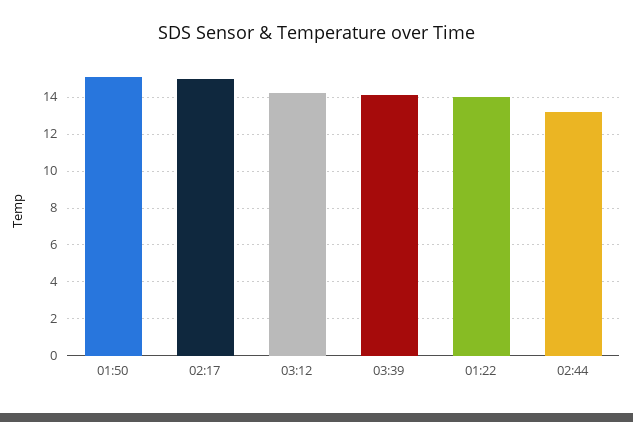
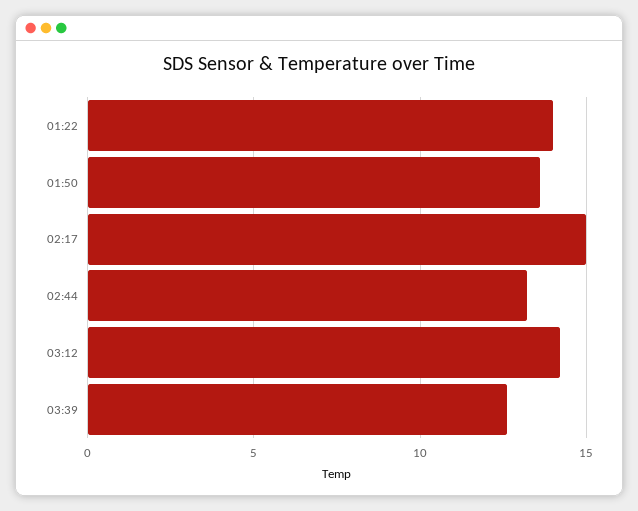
  {
-   "01:50": 15,
+   "01:50": 13.5,
    "02:17": 15,
    "03:12": 14,
-   "03:39": 14,
+   "03:39": 12.5,
    "01:22": 14,
    "02:44": 13
  }

